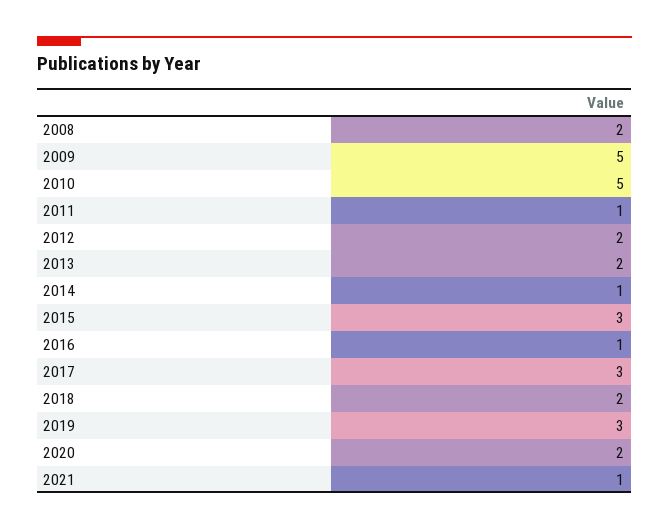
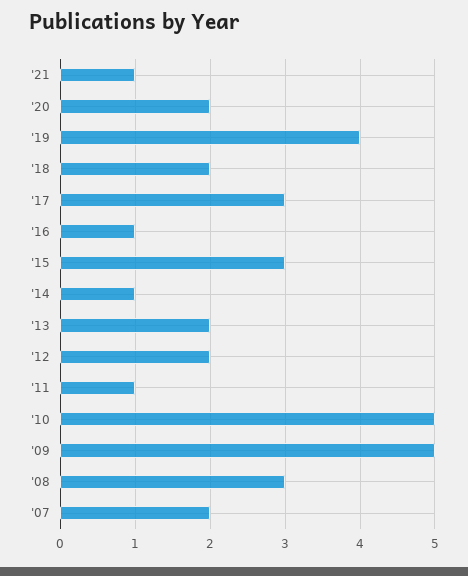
  {
-   "2008": 2,
+   "2008": 3,
    "2009": 5,
    "2010": 5,
    "2011": 1,
    "2012": 2,
    "2013": 2,
    "2014": 1,
    "2015": 3,
    "2016": 1,
    "2017": 3,
    "2018": 2,
-   "2019": 3,
+   "2019": 4,
    "2020": 2,
-   "2021": 1
+   "2021": 1,
+   "'07": 2
  }

